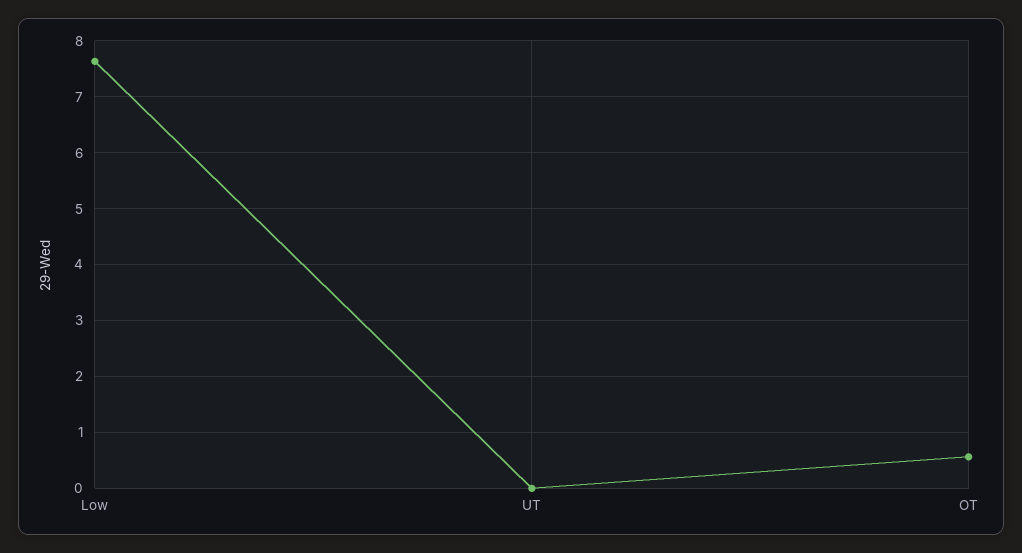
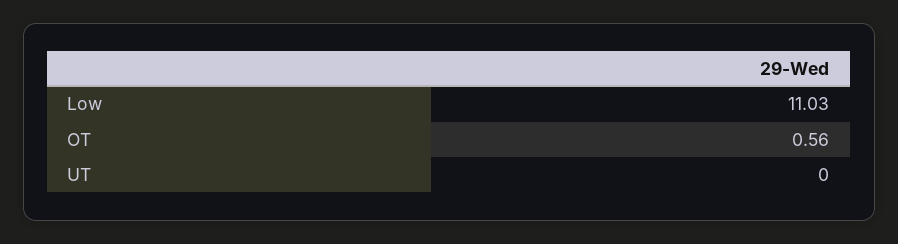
  {
-   "Low": 7.6,
+   "Low": 11.03,
    "UT": 0,
    "OT": 0.56
  }

